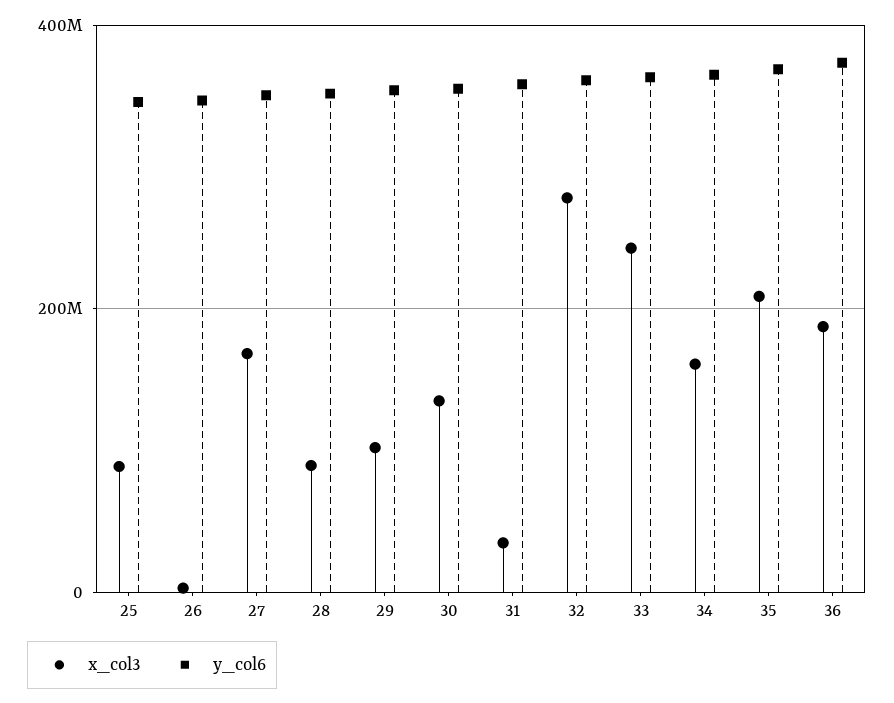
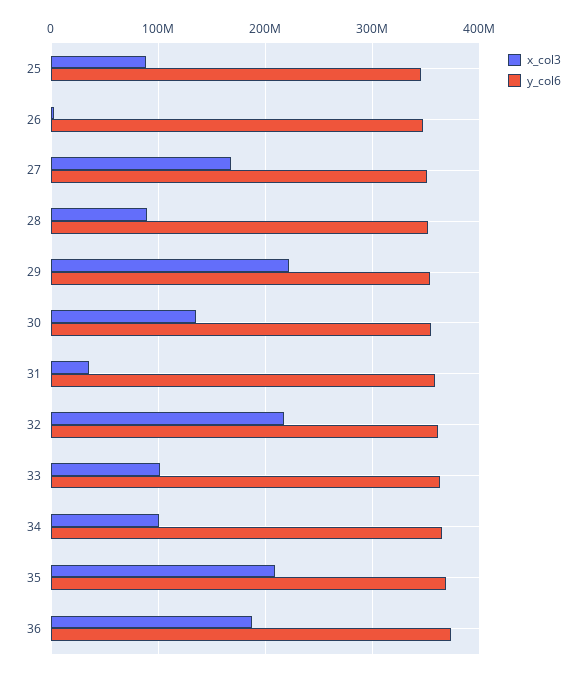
  {
    "x_col3": {
      "25": 90000000,
      "26": 0,
      "27": 170000000,
      "28": 90000000,
-     "29": 100000000,
+     "29": 220000000,
      "30": 140000000,
      "31": 30000000,
-     "32": 280000000,
+     "32": 220000000,
-     "33": 240000000,
+     "33": 100000000,
-     "34": 160000000,
+     "34": 100000000,
      "35": 210000000,
      "36": 190000000
    },
    "y_col6": {
      "25": 350000000,
      "26": 350000000,
      "27": 350000000,
      "28": 350000000,
      "29": 350000000,
      "30": 360000000,
      "31": 360000000,
      "32": 360000000,
      "33": 360000000,
      "34": 360000000,
      "35": 370000000,
      "36": 370000000
    }
  }

